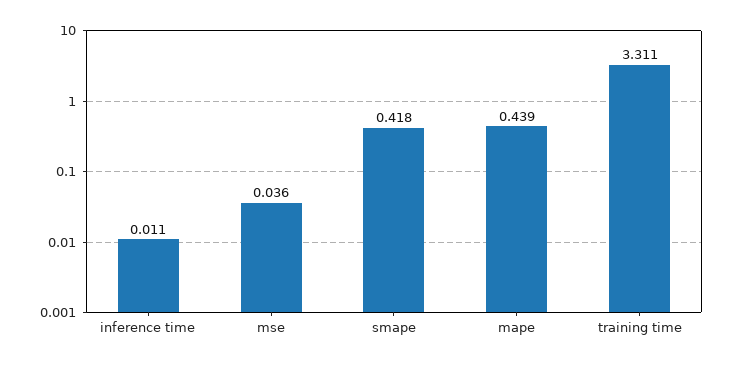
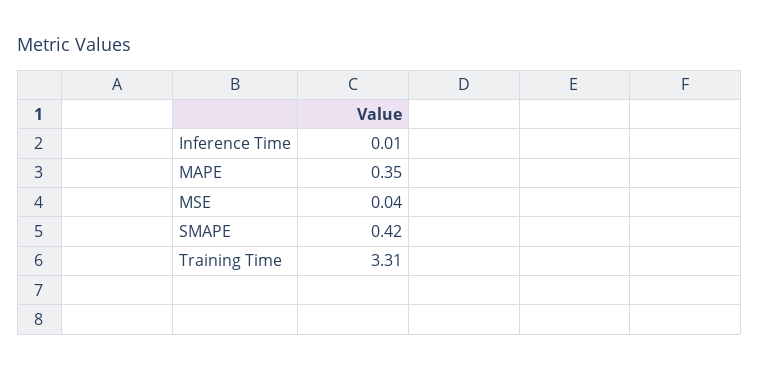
  {
    "inference time": 0.011,
    "mse": 0.036,
    "smape": 0.418,
-   "mape": 0.439,
+   "mape": 0.35,
    "training time": 3.311
  }

